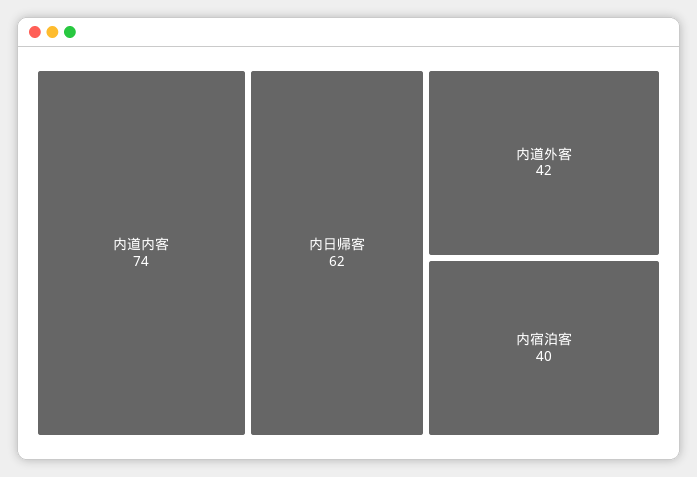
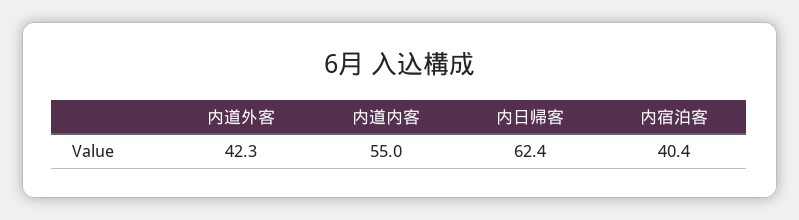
  {
-   "内道内客": 74,
+   "内道内客": 55,
    "内日帰客": 62.4,
    "内道外客": 42.3,
    "内宿泊客": 40.4
  }

